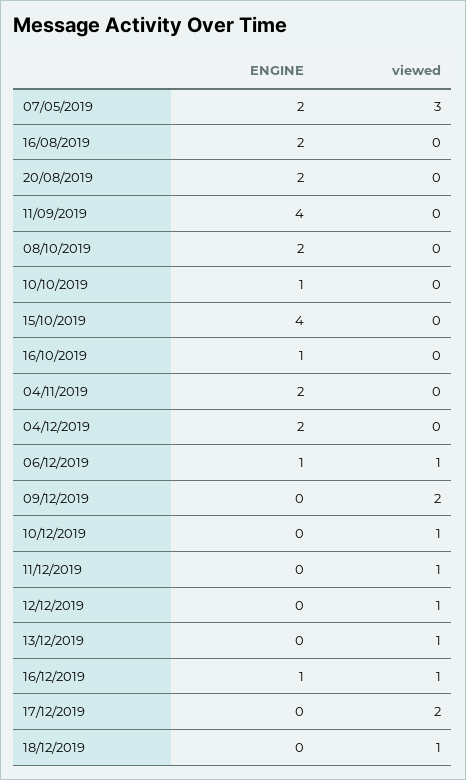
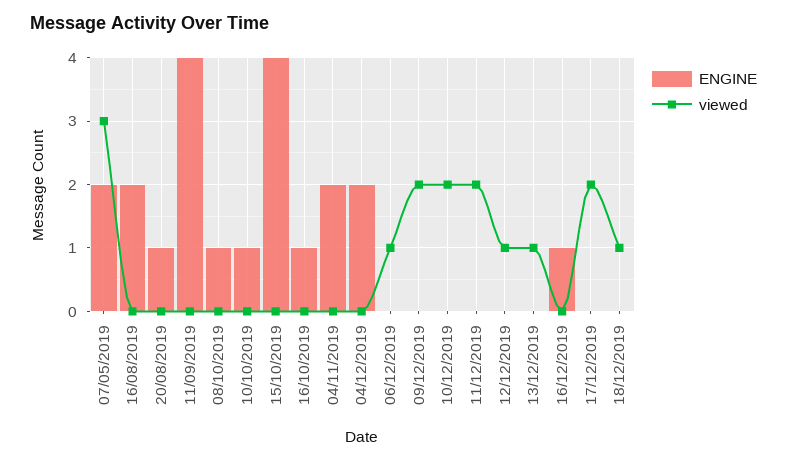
  {
    "ENGINE": {
      "07/05/2019": 2,
      "16/08/2019": 2,
-     "20/08/2019": 2,
+     "20/08/2019": 1,
      "11/09/2019": 4,
-     "08/10/2019": 2,
+     "08/10/2019": 1,
      "10/10/2019": 1,
      "15/10/2019": 4,
      "16/10/2019": 1,
      "04/11/2019": 2,
      "04/12/2019": 2,
-     "06/12/2019": 1,
+     "06/12/2019": 0,
      "09/12/2019": 0,
      "10/12/2019": 0,
      "11/12/2019": 0,
      "12/12/2019": 0,
      "13/12/2019": 0,
      "16/12/2019": 1,
      "17/12/2019": 0,
      "18/12/2019": 0
    },
    "viewed": {
      "07/05/2019": 3,
      "16/08/2019": 0,
      "20/08/2019": 0,
      "11/09/2019": 0,
      "08/10/2019": 0,
      "10/10/2019": 0,
      "15/10/2019": 0,
      "16/10/2019": 0,
      "04/11/2019": 0,
      "04/12/2019": 0,
      "06/12/2019": 1,
      "09/12/2019": 2,
-     "10/12/2019": 1,
+     "10/12/2019": 2,
-     "11/12/2019": 1,
+     "11/12/2019": 2,
      "12/12/2019": 1,
      "13/12/2019": 1,
-     "16/12/2019": 1,
+     "16/12/2019": 0,
      "17/12/2019": 2,
      "18/12/2019": 1
    }
  }

